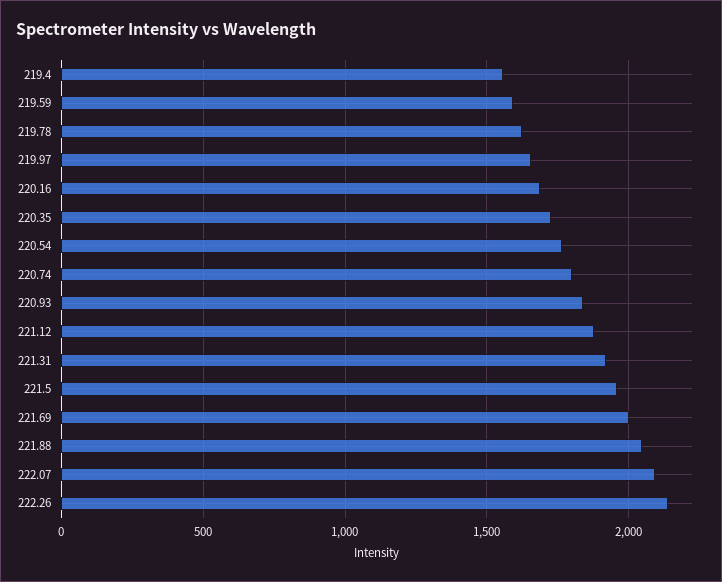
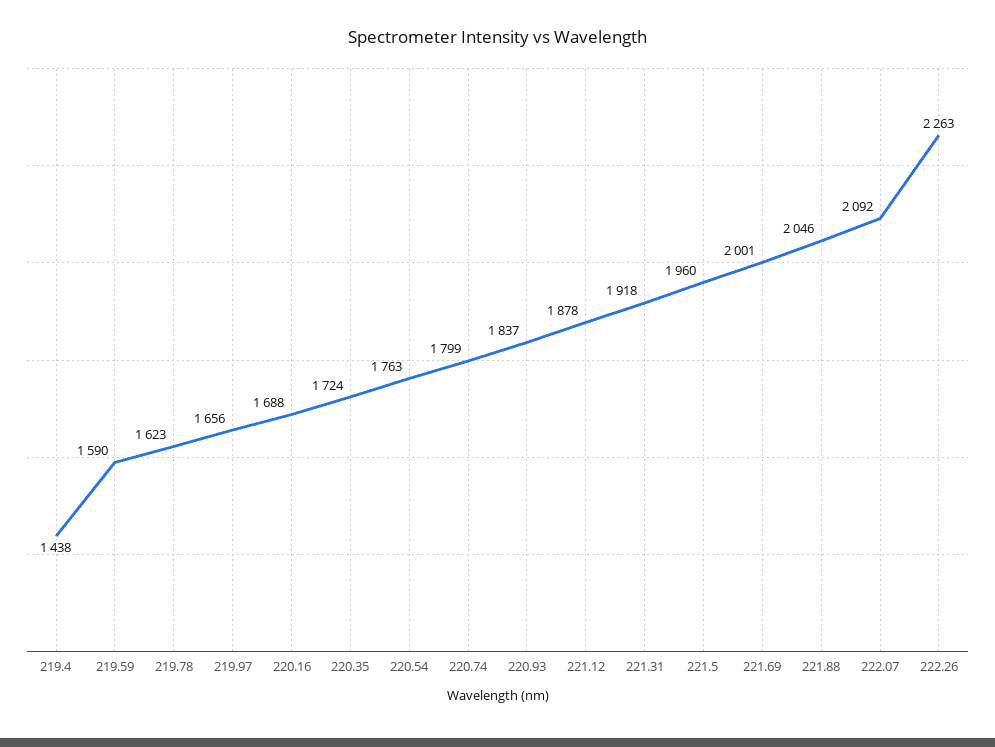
  {
-   "219.4": 1550,
+   "219.4": 1438,
    "219.59": 1590,
    "219.78": 1623,
    "219.97": 1656,
    "220.16": 1688,
    "220.35": 1724,
    "220.54": 1763,
    "220.74": 1799,
    "220.93": 1837,
    "221.12": 1878,
    "221.31": 1918,
    "221.5": 1960,
    "221.69": 2001,
    "221.88": 2046,
    "222.07": 2092,
-   "222.26": 2150
+   "222.26": 2263
  }

